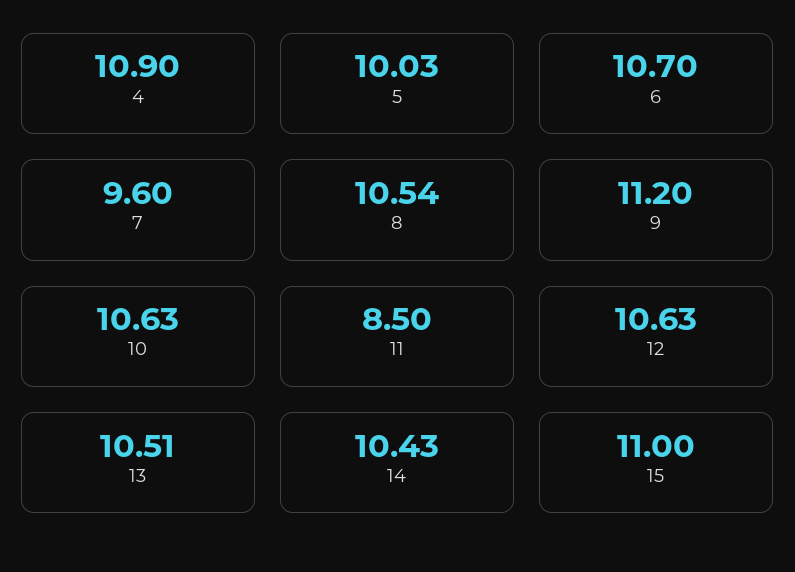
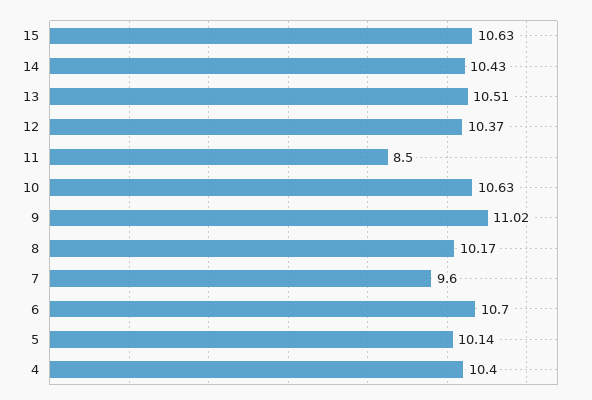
  {
-   "4": 10.9,
+   "4": 10.4,
-   "5": 10.03,
+   "5": 10.14,
    "6": 10.7,
    "7": 9.6,
-   "8": 10.54,
+   "8": 10.17,
-   "9": 11.2,
+   "9": 11.02,
    "10": 10.63,
    "11": 8.5,
-   "12": 10.63,
+   "12": 10.37,
    "13": 10.51,
    "14": 10.43,
-   "15": 11
+   "15": 10.63
  }

